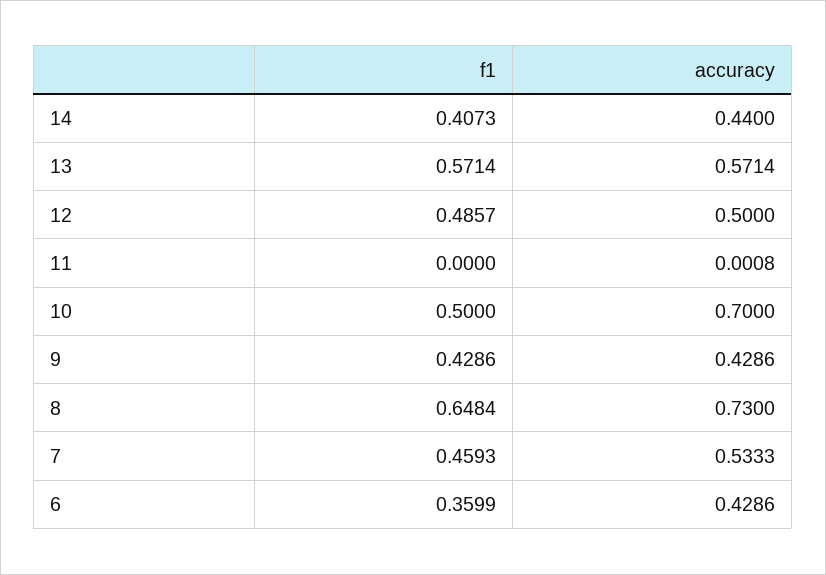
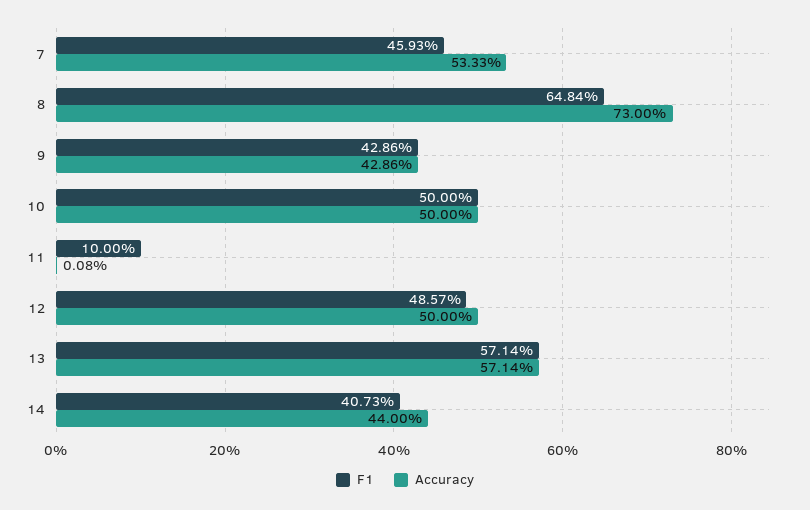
  {
    "f1": {
      "14": 0.4073,
      "13": 0.5714,
      "12": 0.4857,
-     "11": 0,
+     "11": 0.1,
      "10": 0.5,
      "9": 0.4286,
      "8": 0.6484,
-     "7": 0.4593,
+     "7": 0.4593
-     "6": 0.3599
    },
    "accuracy": {
      "14": 0.44,
      "13": 0.5714,
      "12": 0.5,
      "11": 0.0008,
-     "10": 0.7,
+     "10": 0.5,
      "9": 0.4286,
      "8": 0.73,
-     "7": 0.5333,
+     "7": 0.5333
-     "6": 0.4286
    }
  }

